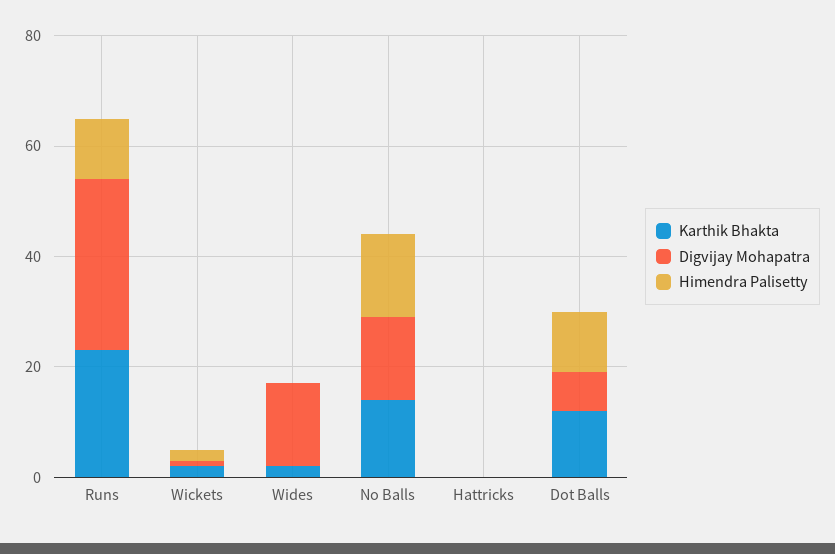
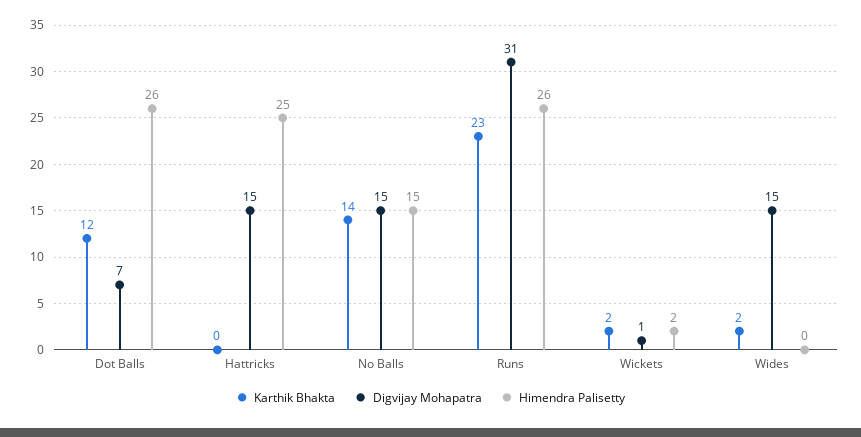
  {
    "Karthik Bhakta": {
      "Runs": 23,
      "Wickets": 2,
      "Wides": 2,
      "No Balls": 14,
      "Hattricks": 0,
      "Dot Balls": 12
    },
    "Digvijay Mohapatra": {
      "Runs": 31,
      "Wickets": 1,
      "Wides": 15,
      "No Balls": 15,
-     "Hattricks": 0,
+     "Hattricks": 15,
      "Dot Balls": 7
    },
    "Himendra Palisetty": {
-     "Runs": 10,
+     "Runs": 26,
      "Wickets": 2,
      "Wides": 0,
      "No Balls": 15,
-     "Hattricks": 0,
+     "Hattricks": 25,
-     "Dot Balls": 10
+     "Dot Balls": 26
    }
  }

